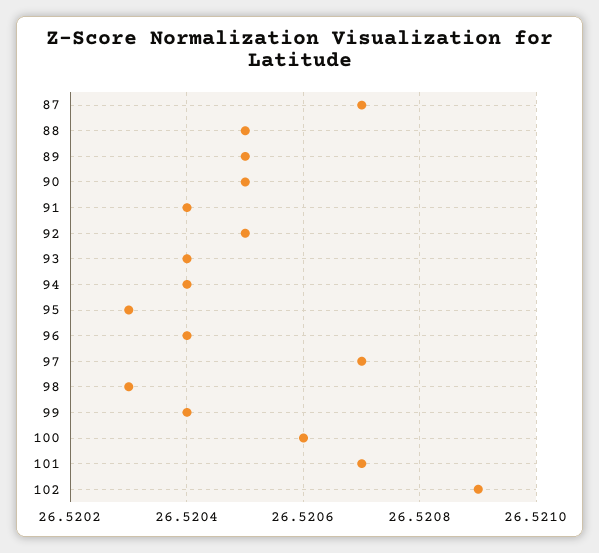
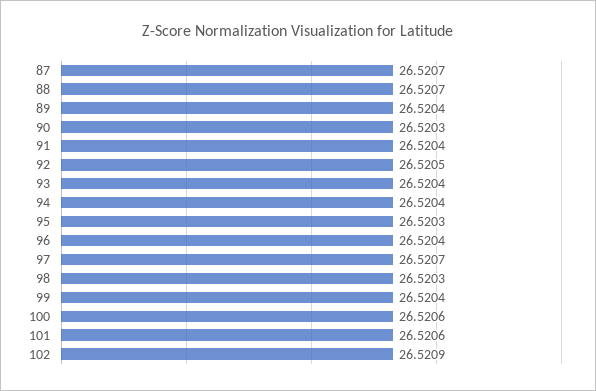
  {
    "87": 26.5207,
-   "88": 26.5205,
+   "88": 26.5207,
-   "89": 26.5205,
+   "89": 26.5204,
-   "90": 26.5205,
+   "90": 26.5203,
    "91": 26.5204,
    "92": 26.5205,
    "93": 26.5204,
    "94": 26.5204,
    "95": 26.5203,
    "96": 26.5204,
    "97": 26.5207,
    "98": 26.5203,
    "99": 26.5204,
    "100": 26.5206,
-   "101": 26.5207,
+   "101": 26.5206,
    "102": 26.5209
  }

